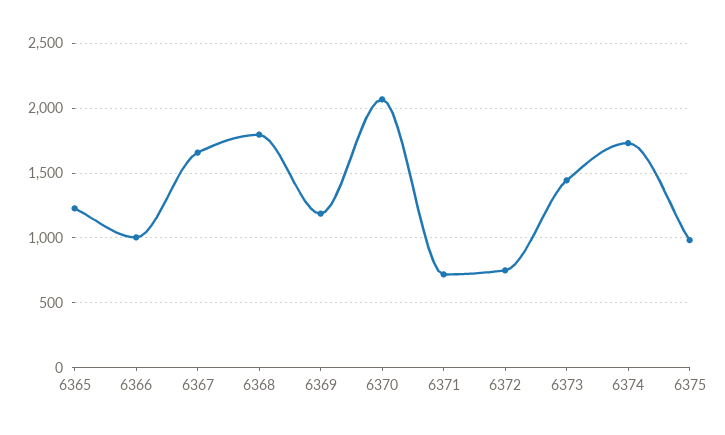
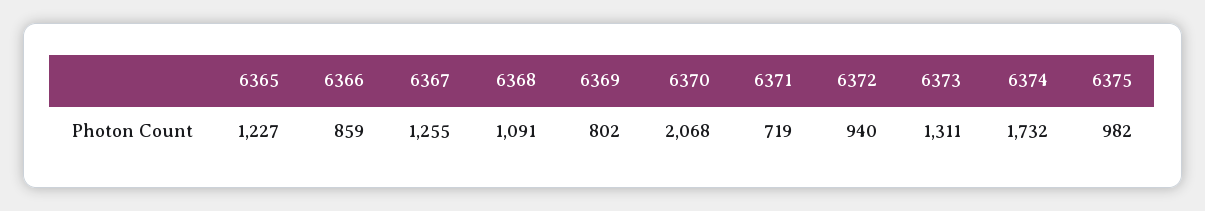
  {
    "6365": 1227,
-   "6366": 1000,
+   "6366": 859,
-   "6367": 1650,
+   "6367": 1255,
-   "6368": 1800,
+   "6368": 1091,
-   "6369": 1200,
+   "6369": 802,
    "6370": 2068,
    "6371": 719,
-   "6372": 750,
+   "6372": 940,
-   "6373": 1450,
+   "6373": 1311,
    "6374": 1732,
    "6375": 982
  }

